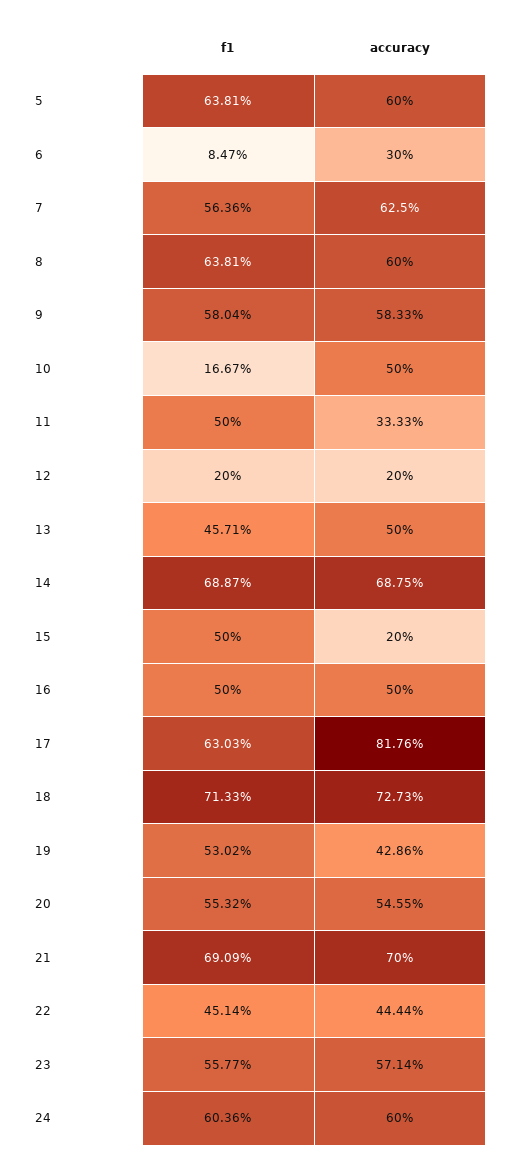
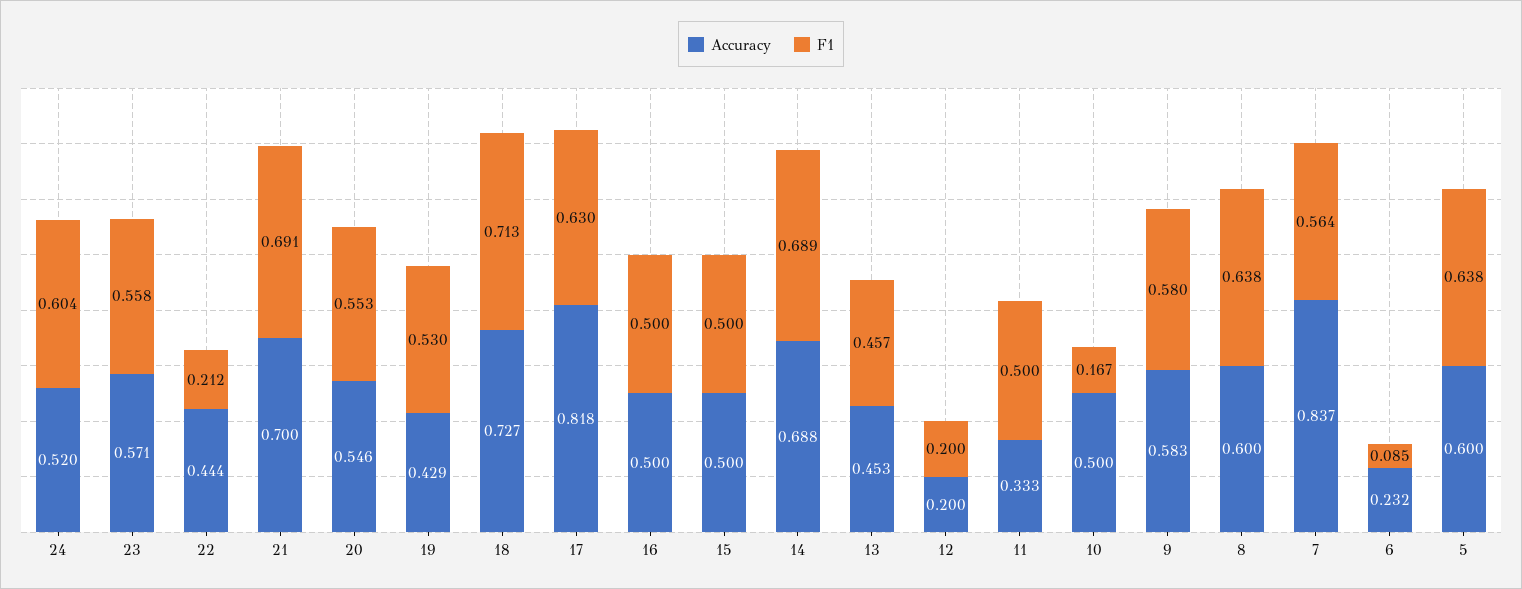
  {
    "f1": {
      "5": 0.6381,
      "6": 0.0847,
      "7": 0.5636,
      "8": 0.6381,
      "9": 0.5804,
      "10": 0.1667,
      "11": 0.5,
      "12": 0.2,
      "13": 0.4571,
      "14": 0.6887,
      "15": 0.5,
      "16": 0.5,
      "17": 0.6303,
      "18": 0.7133,
      "19": 0.5302,
      "20": 0.5532,
      "21": 0.6909,
-     "22": 0.4514,
+     "22": 0.212,
      "23": 0.5577,
      "24": 0.6036
    },
    "accuracy": {
      "5": 0.6,
-     "6": 0.3,
+     "6": 0.232,
-     "7": 0.625,
+     "7": 0.837,
      "8": 0.6,
      "9": 0.5833,
      "10": 0.5,
      "11": 0.3333,
      "12": 0.2,
-     "13": 0.5,
+     "13": 0.453,
      "14": 0.6875,
-     "15": 0.2,
+     "15": 0.5,
      "16": 0.5,
      "17": 0.8176,
      "18": 0.7273,
      "19": 0.4286,
      "20": 0.5455,
      "21": 0.7,
      "22": 0.4444,
      "23": 0.5714,
-     "24": 0.6
+     "24": 0.52
    }
  }

